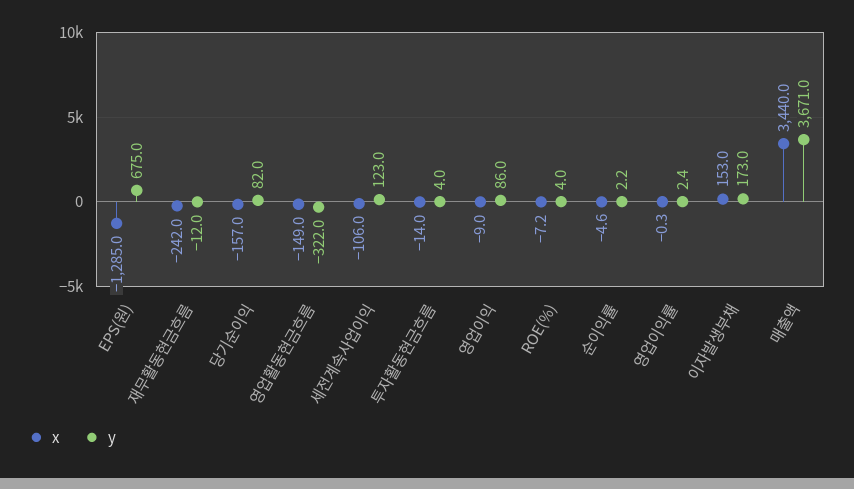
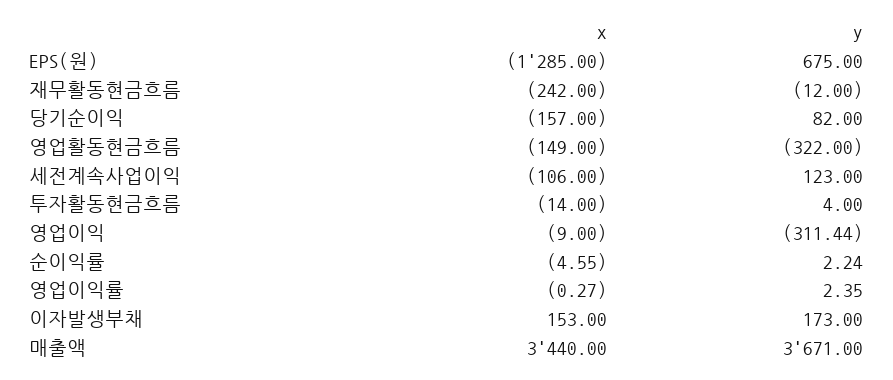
  {
    "x": {
      "EPS(원)": -1285,
      "재무활동현금흐름": -242,
      "당기순이익": -157,
      "영업활동현금흐름": -149,
      "세전계속사업이익": -106,
      "투자활동현금흐름": -14,
      "영업이익": -9,
-     "ROE(%)": -7.2,
      "순이익률": -4.55,
      "영업이익률": -0.27,
      "이자발생부채": 153,
      "매출액": 3440
    },
    "y": {
      "EPS(원)": 675,
      "재무활동현금흐름": -12,
      "당기순이익": 82,
      "영업활동현금흐름": -322,
      "세전계속사업이익": 123,
      "투자활동현금흐름": 4,
-     "영업이익": 86,
+     "영업이익": -311.44,
-     "ROE(%)": 4,
      "순이익률": 2.24,
      "영업이익률": 2.35,
      "이자발생부채": 173,
      "매출액": 3671
    }
  }

